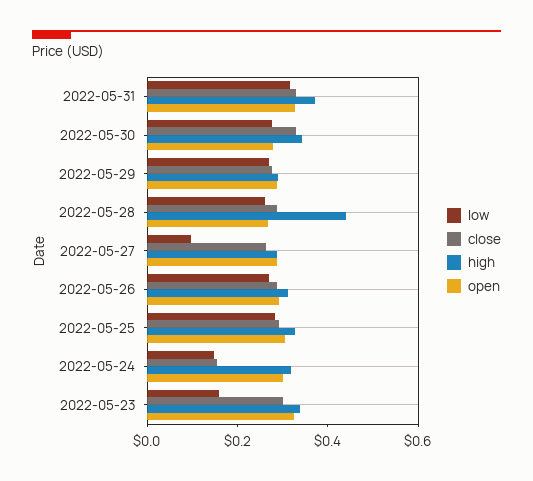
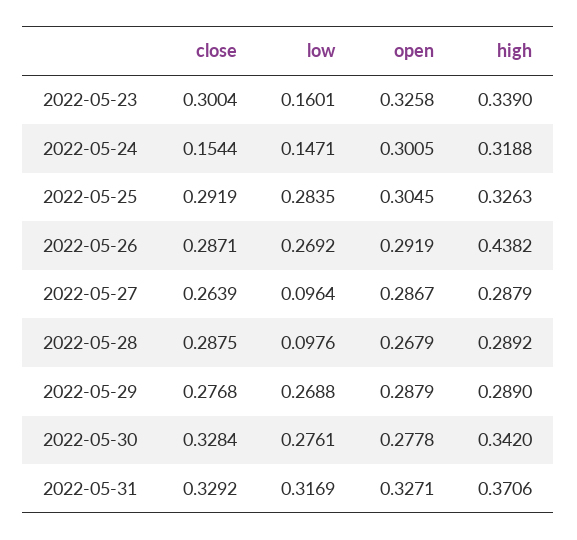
  {
    "low": {
      "2022-05-31": 0.3169,
      "2022-05-30": 0.2761,
      "2022-05-29": 0.2688,
-     "2022-05-28": 0.25,
+     "2022-05-28": 0.0976,
      "2022-05-27": 0.0964,
      "2022-05-26": 0.2692,
      "2022-05-25": 0.2835,
      "2022-05-24": 0.1471,
      "2022-05-23": 0.1601
    },
    "close": {
      "2022-05-31": 0.3292,
      "2022-05-30": 0.3284,
      "2022-05-29": 0.2768,
      "2022-05-28": 0.2875,
      "2022-05-27": 0.2639,
      "2022-05-26": 0.2871,
      "2022-05-25": 0.2919,
      "2022-05-24": 0.1544,
      "2022-05-23": 0.3004
    },
    "high": {
      "2022-05-31": 0.3706,
      "2022-05-30": 0.342,
      "2022-05-29": 0.289,
-     "2022-05-28": 0.45,
+     "2022-05-28": 0.2892,
      "2022-05-27": 0.2879,
-     "2022-05-26": 0.3,
+     "2022-05-26": 0.4382,
      "2022-05-25": 0.3263,
      "2022-05-24": 0.3188,
      "2022-05-23": 0.339
    },
    "open": {
      "2022-05-31": 0.3271,
      "2022-05-30": 0.2778,
      "2022-05-29": 0.2879,
      "2022-05-28": 0.2679,
      "2022-05-27": 0.2867,
      "2022-05-26": 0.2919,
      "2022-05-25": 0.3045,
      "2022-05-24": 0.3005,
      "2022-05-23": 0.3258
    }
  }

